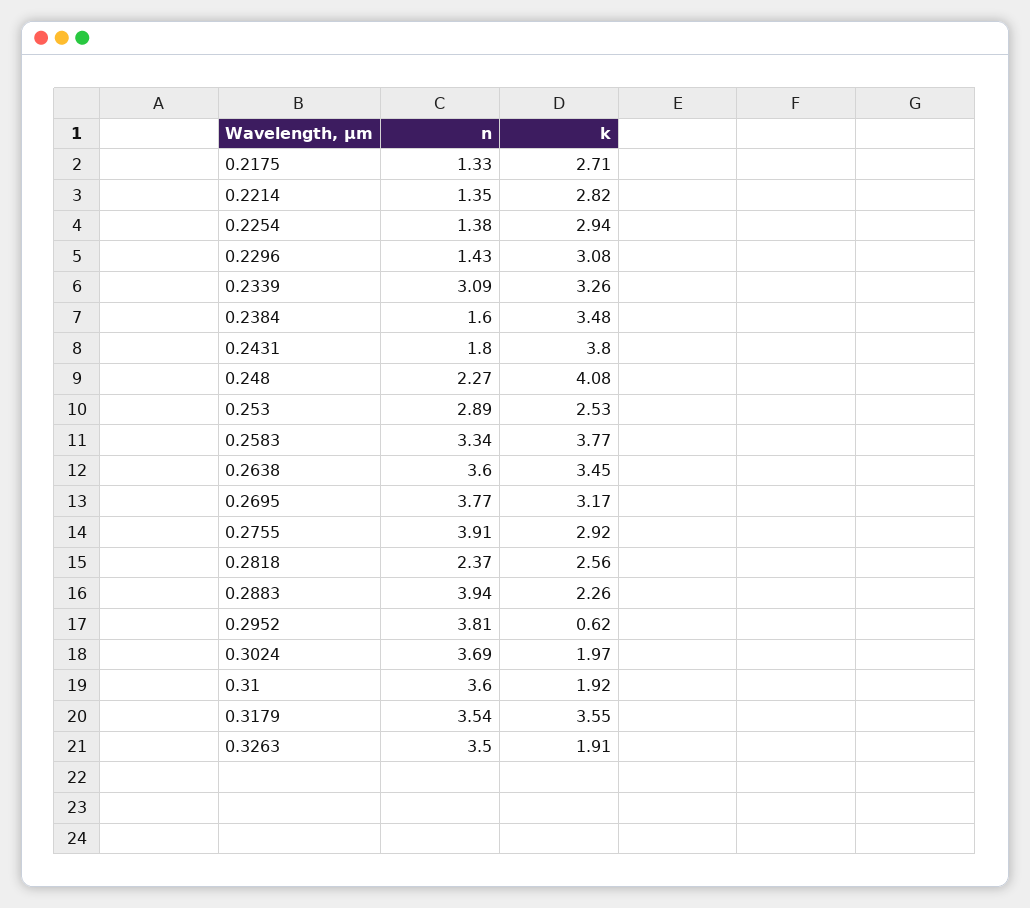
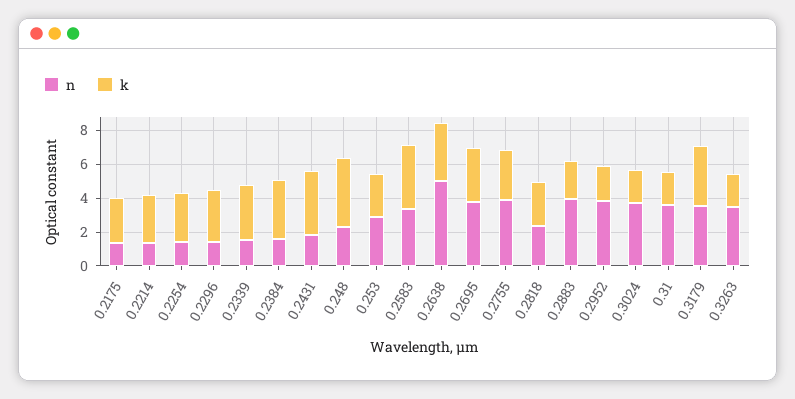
  {
    "n": {
      "0.2175": 1.33,
      "0.2214": 1.35,
      "0.2254": 1.38,
      "0.2296": 1.43,
-     "0.2339": 3.09,
+     "0.2339": 1.5,
      "0.2384": 1.6,
      "0.2431": 1.8,
      "0.248": 2.27,
      "0.253": 2.89,
      "0.2583": 3.34,
-     "0.2638": 3.6,
+     "0.2638": 5,
      "0.2695": 3.77,
      "0.2755": 3.91,
      "0.2818": 2.37,
      "0.2883": 3.94,
      "0.2952": 3.81,
      "0.3024": 3.69,
      "0.31": 3.6,
      "0.3179": 3.54,
      "0.3263": 3.5
    },
    "k": {
      "0.2175": 2.71,
      "0.2214": 2.82,
      "0.2254": 2.94,
      "0.2296": 3.08,
      "0.2339": 3.26,
      "0.2384": 3.48,
      "0.2431": 3.8,
      "0.248": 4.08,
      "0.253": 2.53,
      "0.2583": 3.77,
      "0.2638": 3.45,
      "0.2695": 3.17,
      "0.2755": 2.92,
      "0.2818": 2.56,
      "0.2883": 2.26,
-     "0.2952": 0.62,
+     "0.2952": 2,
      "0.3024": 1.97,
      "0.31": 1.92,
      "0.3179": 3.55,
      "0.3263": 1.91
    }
  }

